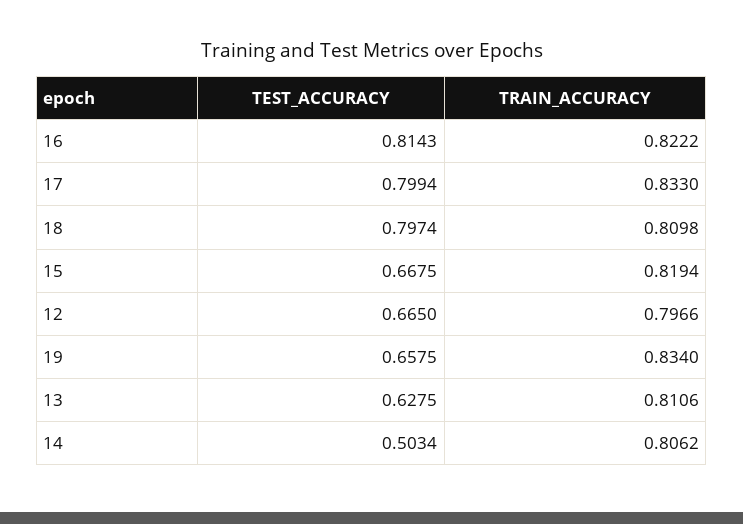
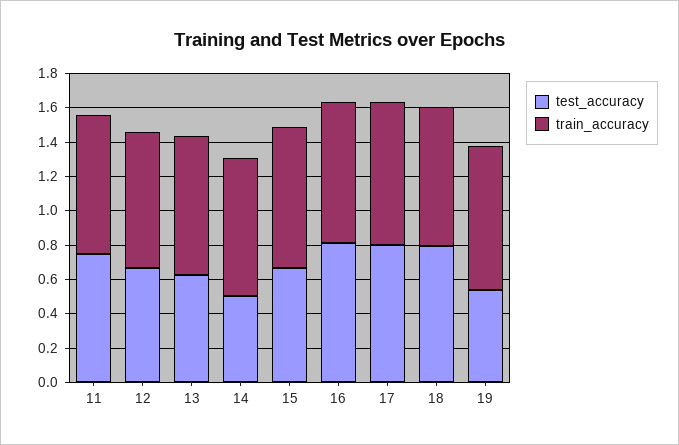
  {
    "TEST_ACCURACY": {
      "16": 0.8143,
      "17": 0.7994,
      "18": 0.7974,
      "15": 0.6675,
      "12": 0.665,
-     "19": 0.6575,
+     "19": 0.55,
      "13": 0.6275,
-     "14": 0.5034
+     "14": 0.5034,
+     "11": 0.75
    },
    "TRAIN_ACCURACY": {
      "16": 0.8222,
      "17": 0.833,
      "18": 0.8098,
      "15": 0.8194,
      "12": 0.7966,
      "19": 0.834,
      "13": 0.8106,
-     "14": 0.8062
+     "14": 0.8062,
+     "11": 0.8
    }
  }

